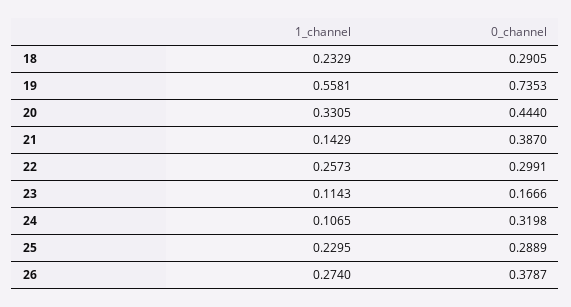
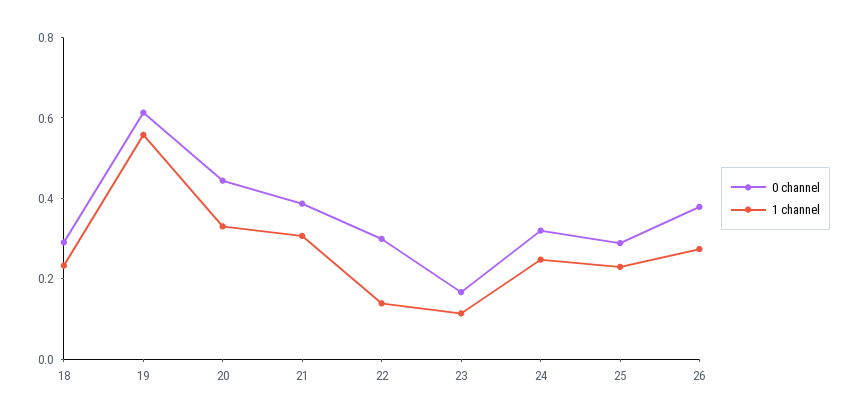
  {
    "1_channel": {
      "18": 0.2329,
      "19": 0.5581,
      "20": 0.3305,
-     "21": 0.1429,
+     "21": 0.3,
-     "22": 0.2573,
+     "22": 0.15,
      "23": 0.1143,
-     "24": 0.1065,
+     "24": 0.25,
      "25": 0.2295,
      "26": 0.274
    },
    "0_channel": {
      "18": 0.2905,
-     "19": 0.7353,
+     "19": 0.6,
      "20": 0.444,
      "21": 0.387,
      "22": 0.2991,
      "23": 0.1666,
      "24": 0.3198,
      "25": 0.2889,
      "26": 0.3787
    }
  }

